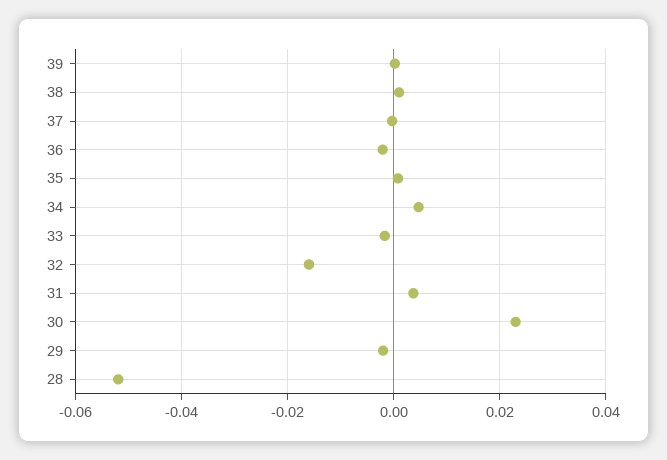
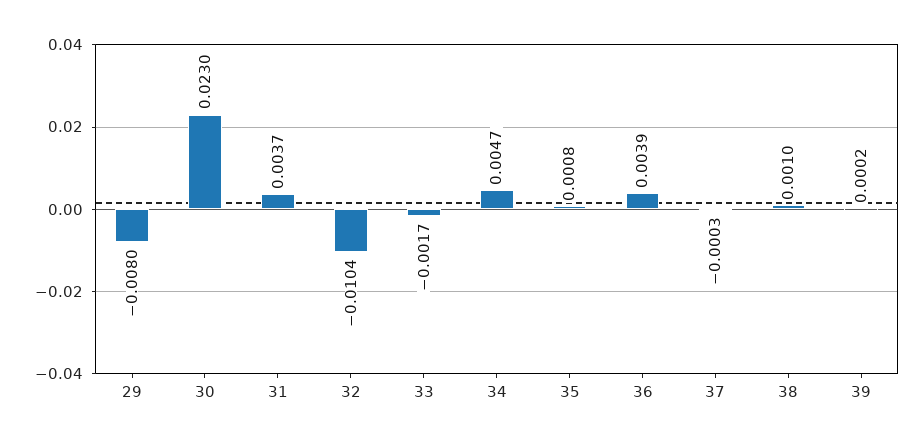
  {
    "39": 0.0002,
    "38": 0.001,
    "37": -0.0003,
-   "36": -0.002,
+   "36": 0.0039,
    "35": 0.0008,
    "34": 0.0047,
    "33": -0.0017,
-   "32": -0.016,
+   "32": -0.0104,
    "31": 0.0037,
    "30": 0.023,
-   "29": -0.002,
+   "29": -0.008
-   "28": -0.052
  }

